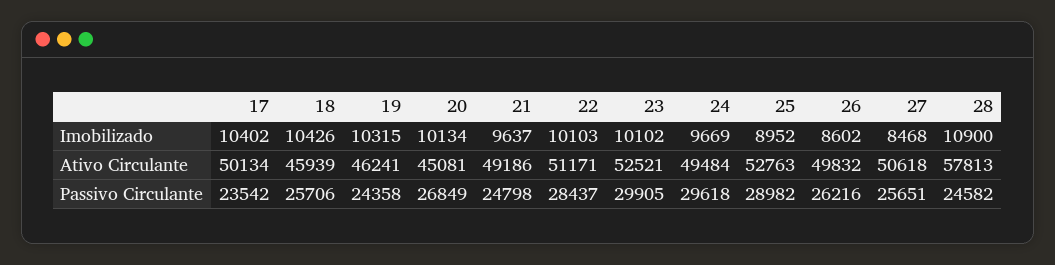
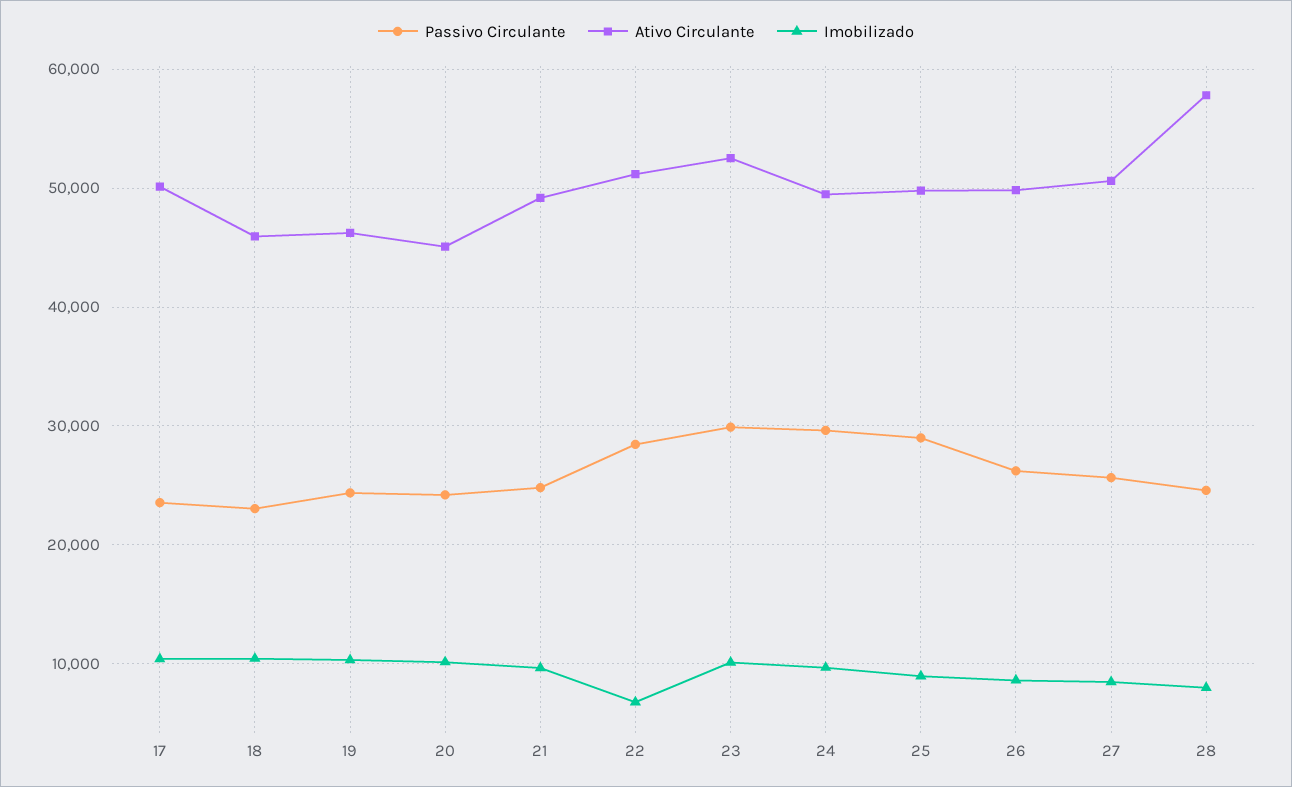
  {
    "Imobilizado": {
      "17": 10402,
      "18": 10426,
      "19": 10315,
      "20": 10134,
      "21": 9637,
-     "22": 10103,
+     "22": 7000,
      "23": 10102,
      "24": 9669,
      "25": 8952,
      "26": 8602,
      "27": 8468,
-     "28": 10900
+     "28": 8000
    },
    "Ativo Circulante": {
      "17": 50134,
      "18": 45939,
      "19": 46241,
      "20": 45081,
      "21": 49186,
      "22": 51171,
      "23": 52521,
      "24": 49484,
-     "25": 52763,
+     "25": 50000,
      "26": 49832,
      "27": 50618,
      "28": 57813
    },
    "Passivo Circulante": {
      "17": 23542,
-     "18": 25706,
+     "18": 23000,
      "19": 24358,
-     "20": 26849,
+     "20": 24000,
      "21": 24798,
      "22": 28437,
      "23": 29905,
      "24": 29618,
      "25": 28982,
      "26": 26216,
      "27": 25651,
      "28": 24582
    }
  }

